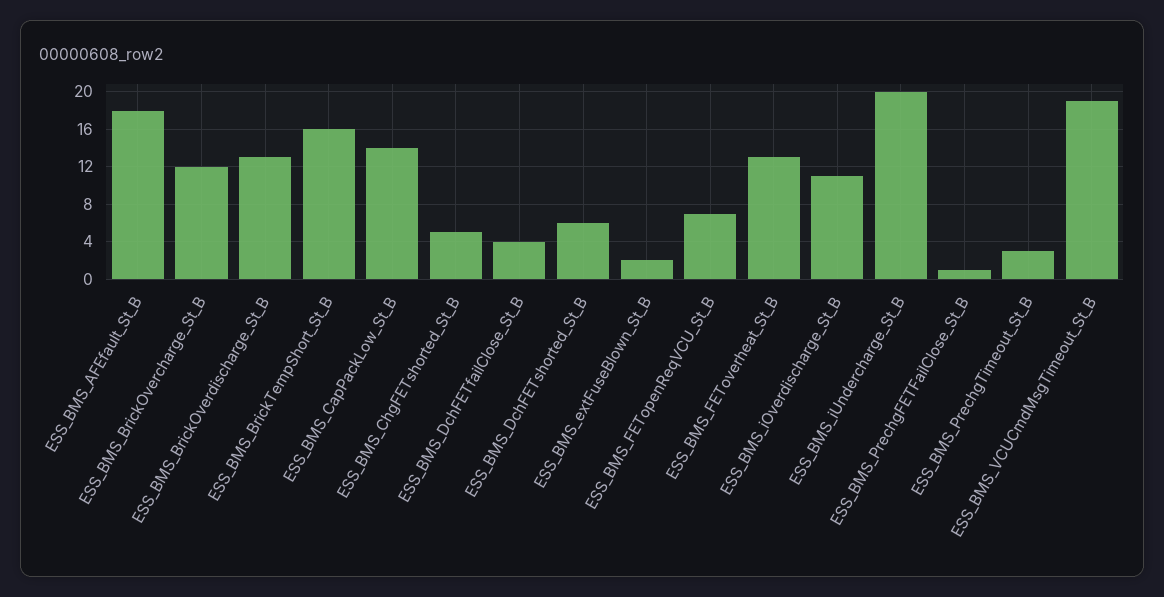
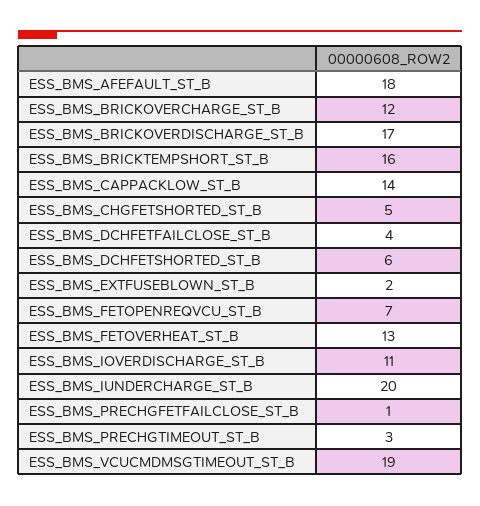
  {
    "ESS_BMS_AFEfault_St_B": 18,
    "ESS_BMS_BrickOvercharge_St_B": 12,
-   "ESS_BMS_BrickOverdischarge_St_B": 13,
+   "ESS_BMS_BrickOverdischarge_St_B": 17,
    "ESS_BMS_BrickTempShort_St_B": 16,
    "ESS_BMS_CapPackLow_St_B": 14,
    "ESS_BMS_ChgFETshorted_St_B": 5,
    "ESS_BMS_DchFETfailClose_St_B": 4,
    "ESS_BMS_DchFETshorted_St_B": 6,
    "ESS_BMS_extFuseBlown_St_B": 2,
    "ESS_BMS_FETopenReqVCU_St_B": 7,
    "ESS_BMS_FEToverheat_St_B": 13,
    "ESS_BMS_iOverdischarge_St_B": 11,
    "ESS_BMS_iUndercharge_St_B": 20,
    "ESS_BMS_PrechgFETFailClose_St_B": 1,
    "ESS_BMS_PrechgTimeout_St_B": 3,
    "ESS_BMS_VCUCmdMsgTimeout_St_B": 19
  }

